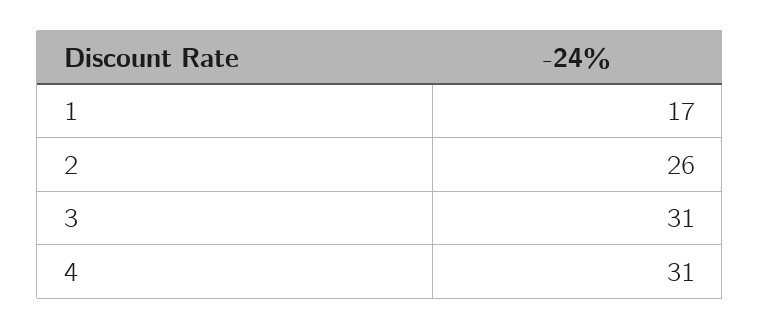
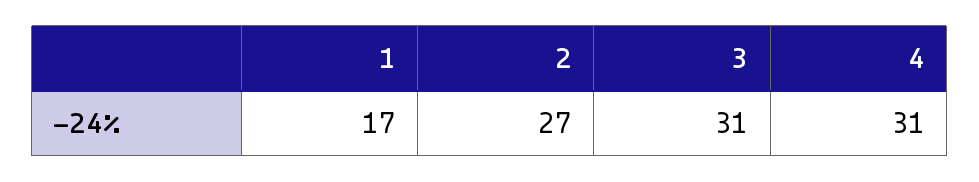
  {
    "1": 17,
-   "2": 26,
+   "2": 27,
    "3": 31,
    "4": 31
  }

